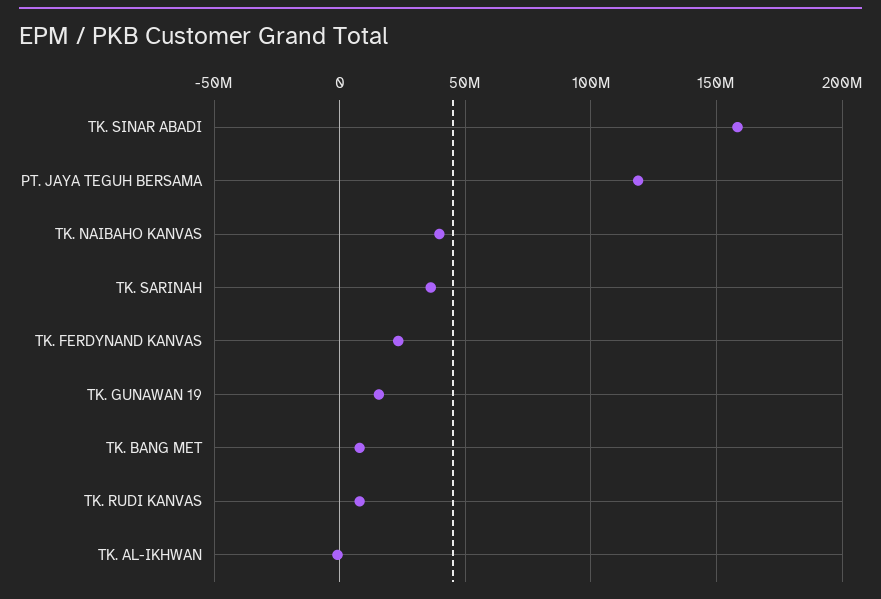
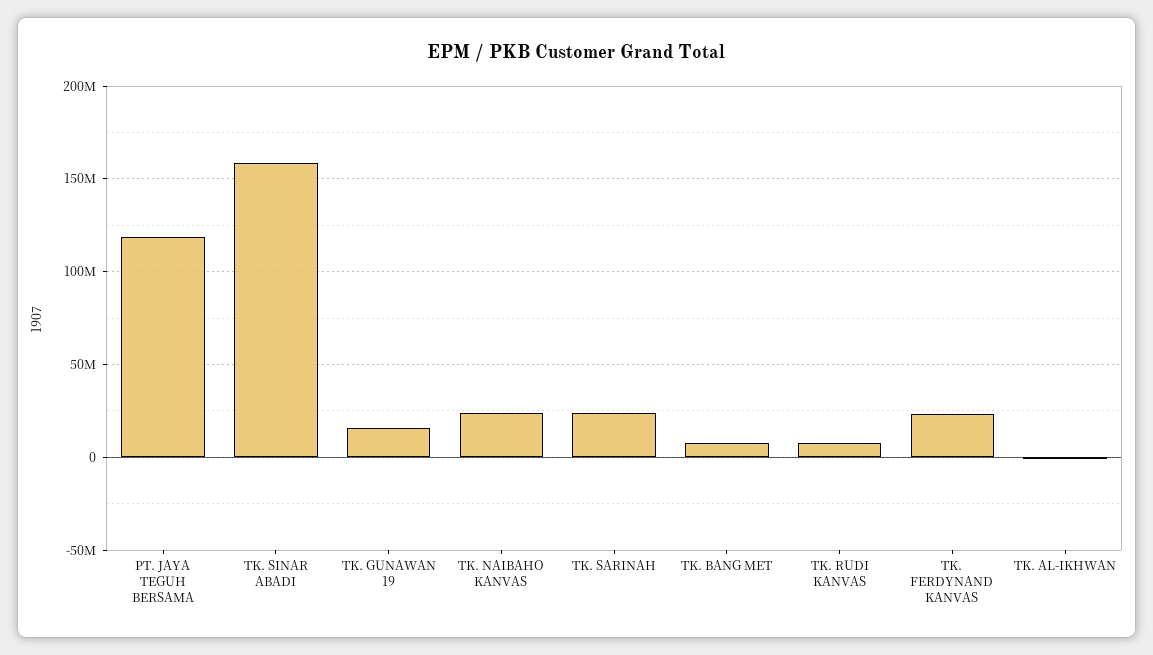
  {
    "TK. SINAR ABADI": 160000000,
    "PT. JAYA TEGUH BERSAMA": 120000000,
-   "TK. NAIBAHO KANVAS": 40000000,
+   "TK. NAIBAHO KANVAS": 25000000,
-   "TK. SARINAH": 35000000,
+   "TK. SARINAH": 25000000,
    "TK. FERDYNAND KANVAS": 25000000,
    "TK. GUNAWAN 19": 15000000,
    "TK. BANG MET": 10000000,
    "TK. RUDI KANVAS": 10000000,
    "TK. AL-IKHWAN": 0
  }

